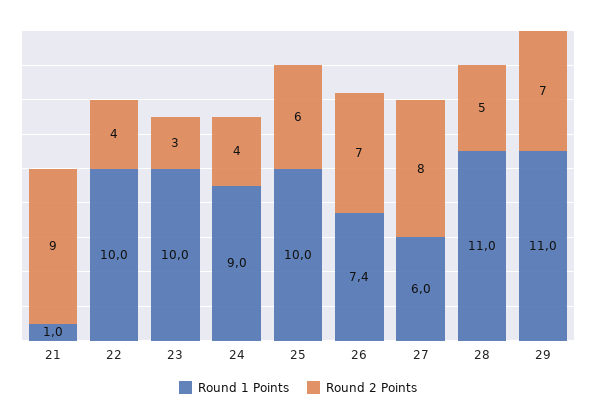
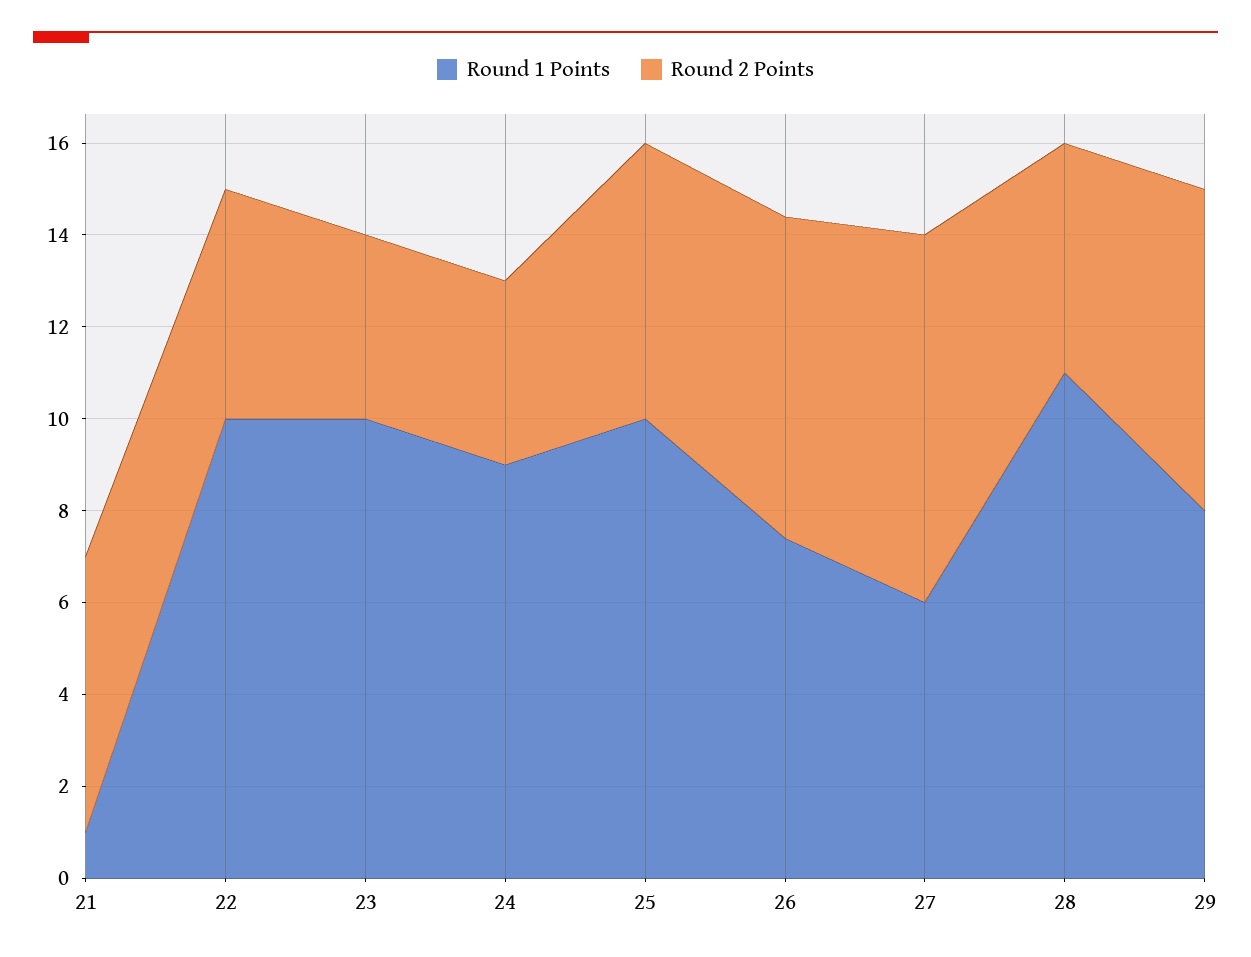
  {
    "Round 1 Points": {
      "21": 1,
      "22": 10,
      "23": 10,
      "24": 9,
      "25": 10,
      "26": 7.4,
      "27": 6,
      "28": 11,
-     "29": 11
+     "29": 8
    },
    "Round 2 Points": {
-     "21": 9,
+     "21": 6,
-     "22": 4,
+     "22": 5,
-     "23": 3,
+     "23": 4,
      "24": 4,
      "25": 6,
      "26": 7,
      "27": 8,
      "28": 5,
      "29": 7
    }
  }

